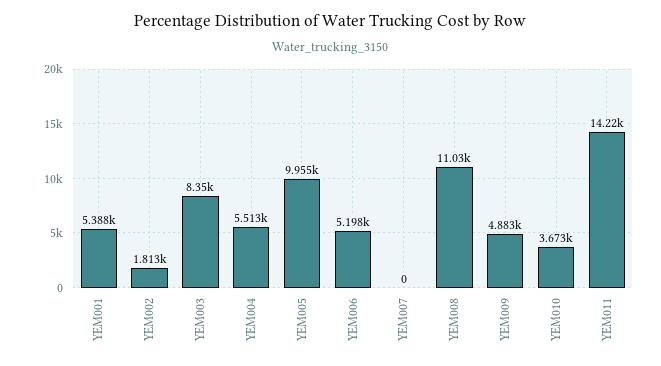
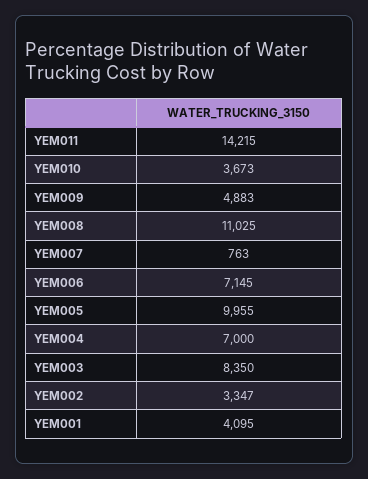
  {
-   "YEM001": 5388,
+   "YEM001": 4095,
-   "YEM002": 1813,
+   "YEM002": 3347,
    "YEM003": 8350,
-   "YEM004": 5513,
+   "YEM004": 7000,
    "YEM005": 9955,
-   "YEM006": 5198,
+   "YEM006": 7145,
-   "YEM007": 0,
+   "YEM007": 763,
    "YEM008": 11025,
    "YEM009": 4883,
    "YEM010": 3673,
    "YEM011": 14215
  }

